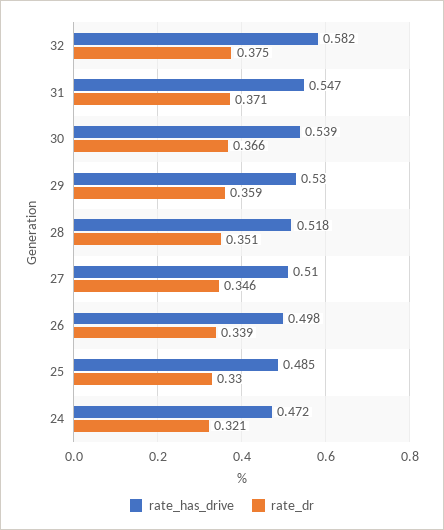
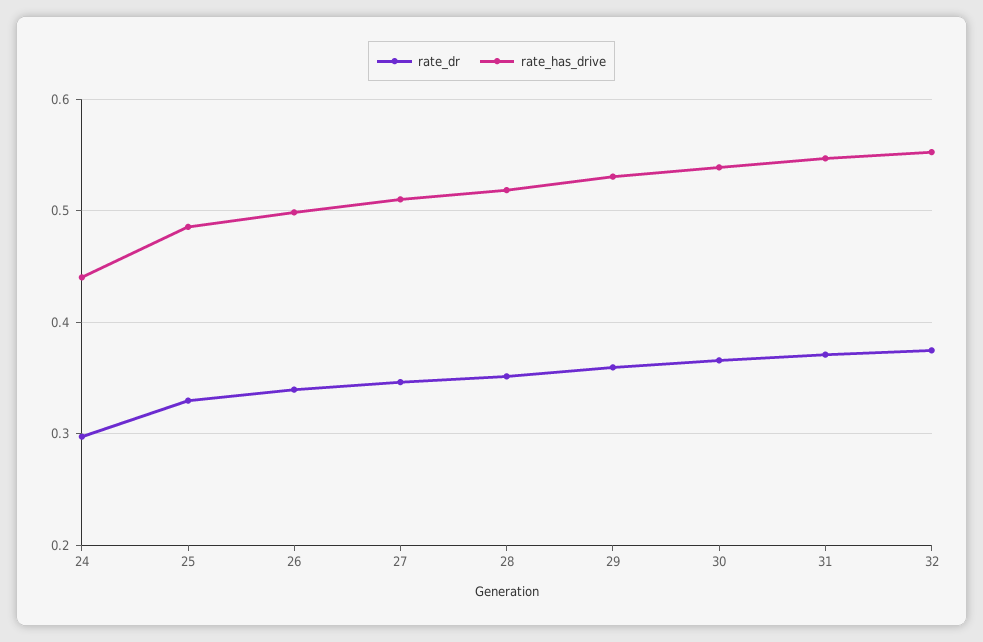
  {
    "rate_has_drive": {
-     "32": 0.582,
+     "32": 0.55,
      "31": 0.547,
      "30": 0.539,
      "29": 0.53,
      "28": 0.518,
      "27": 0.51,
      "26": 0.498,
      "25": 0.485,
-     "24": 0.472
+     "24": 0.44
    },
    "rate_dr": {
      "32": 0.375,
      "31": 0.371,
      "30": 0.366,
      "29": 0.359,
      "28": 0.351,
      "27": 0.346,
      "26": 0.339,
      "25": 0.33,
-     "24": 0.321
+     "24": 0.3
    }
  }

